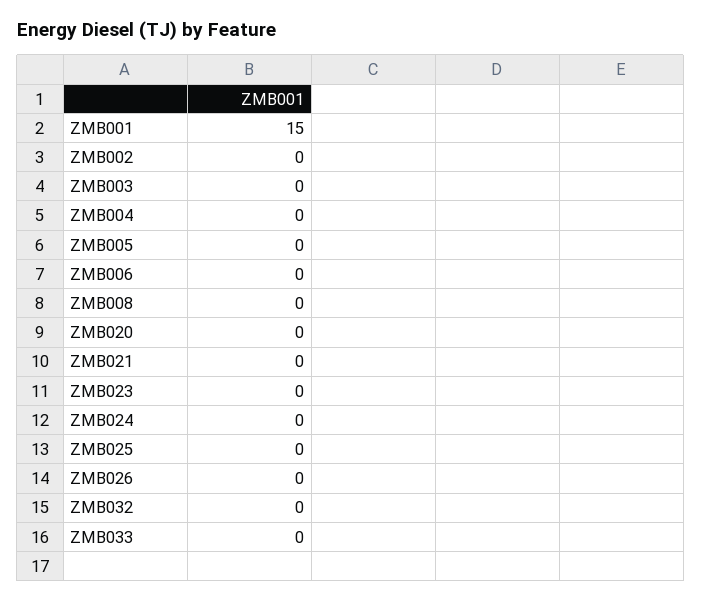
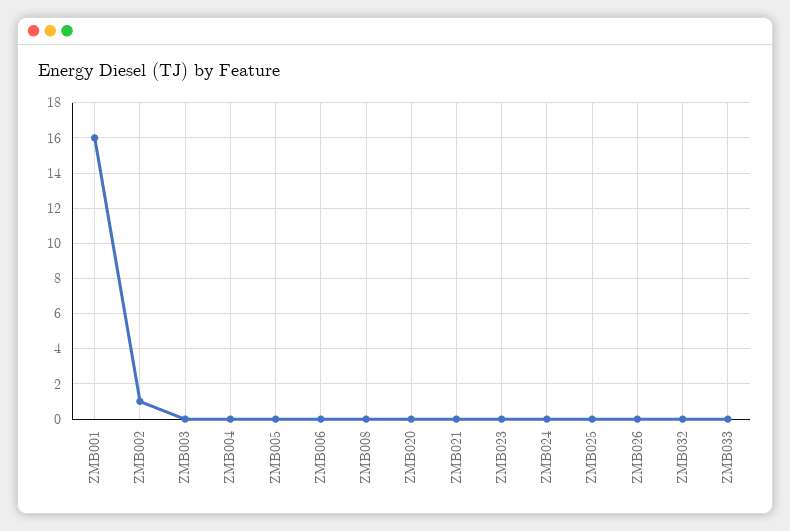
  {
-   "ZMB001": 15,
+   "ZMB001": 16,
-   "ZMB002": 0,
+   "ZMB002": 1,
    "ZMB003": 0,
    "ZMB004": 0,
    "ZMB005": 0,
    "ZMB006": 0,
    "ZMB008": 0,
    "ZMB020": 0,
    "ZMB021": 0,
    "ZMB023": 0,
    "ZMB024": 0,
    "ZMB025": 0,
    "ZMB026": 0,
    "ZMB032": 0,
    "ZMB033": 0
  }

